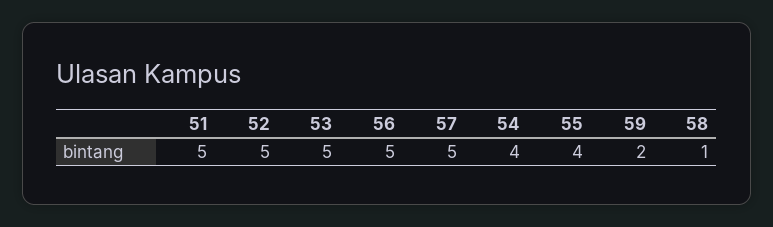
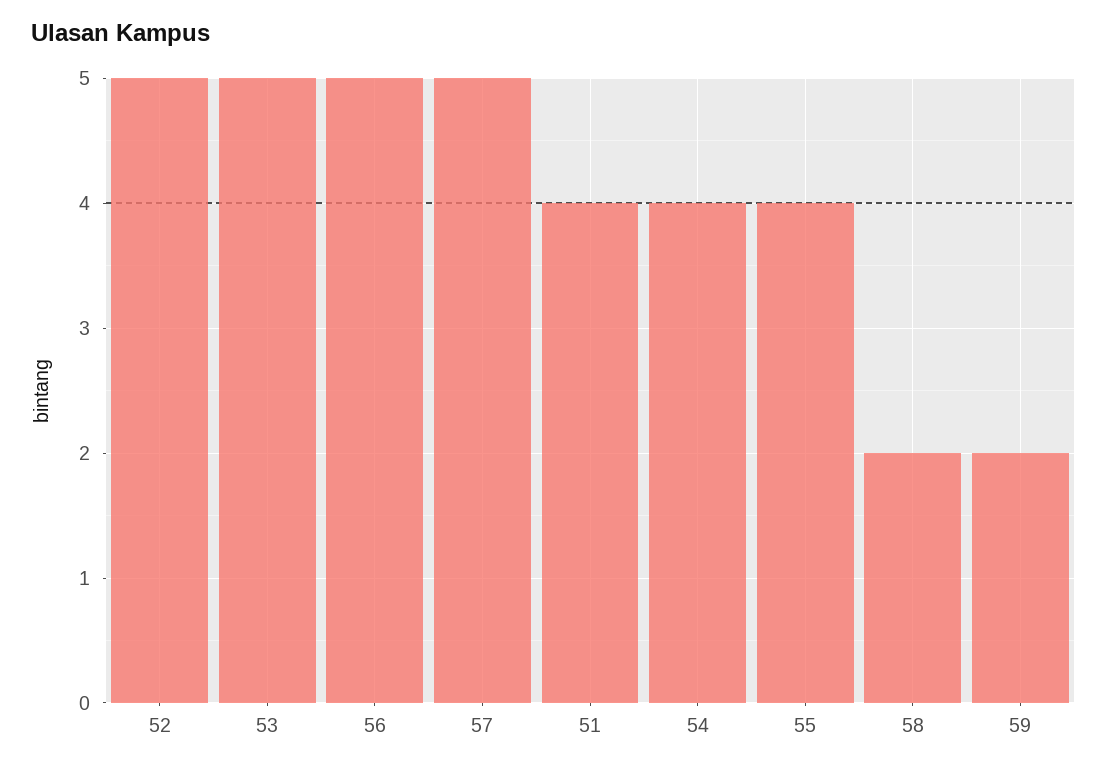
  {
-   "51": 5,
+   "51": 4,
    "52": 5,
    "53": 5,
    "56": 5,
    "57": 5,
    "54": 4,
    "55": 4,
    "59": 2,
-   "58": 1
+   "58": 2
  }

